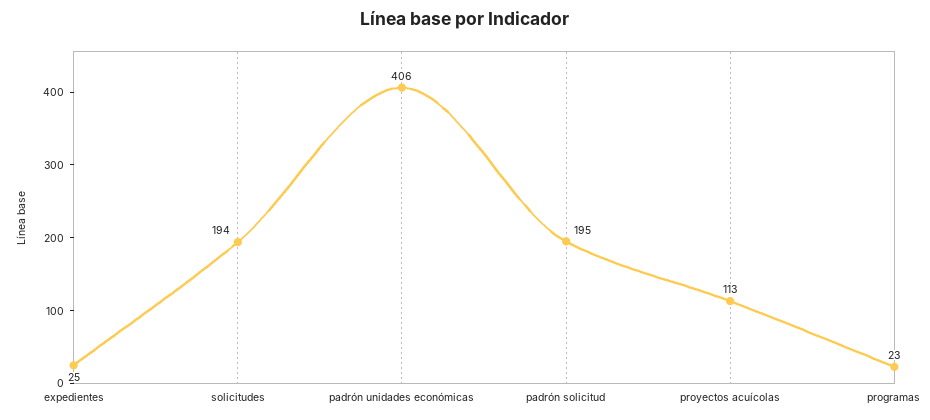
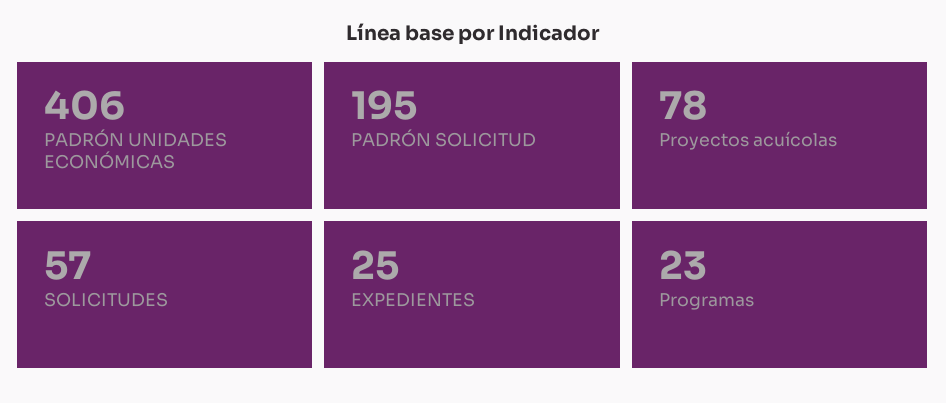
  {
    "expedientes": 25,
-   "solicitudes": 194,
+   "solicitudes": 57,
    "padrón unidades económicas": 406,
    "padrón solicitud": 195,
-   "proyectos acuícolas": 113,
+   "proyectos acuícolas": 78,
    "programas": 23
  }

